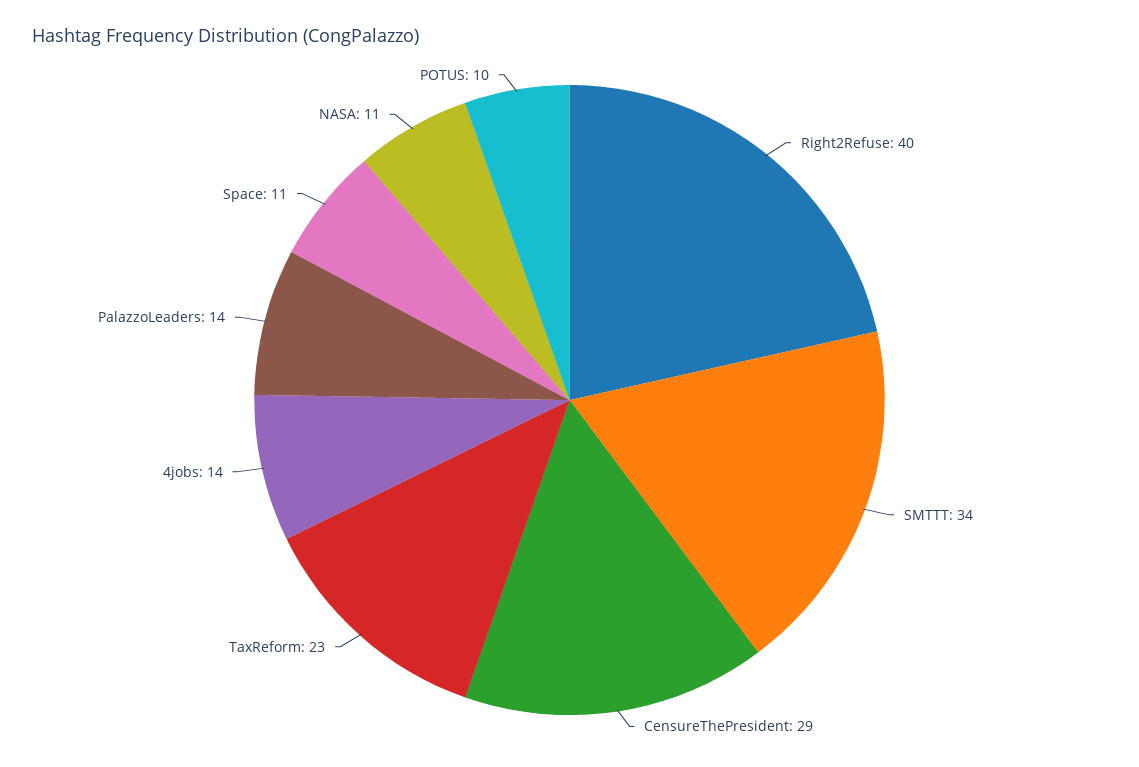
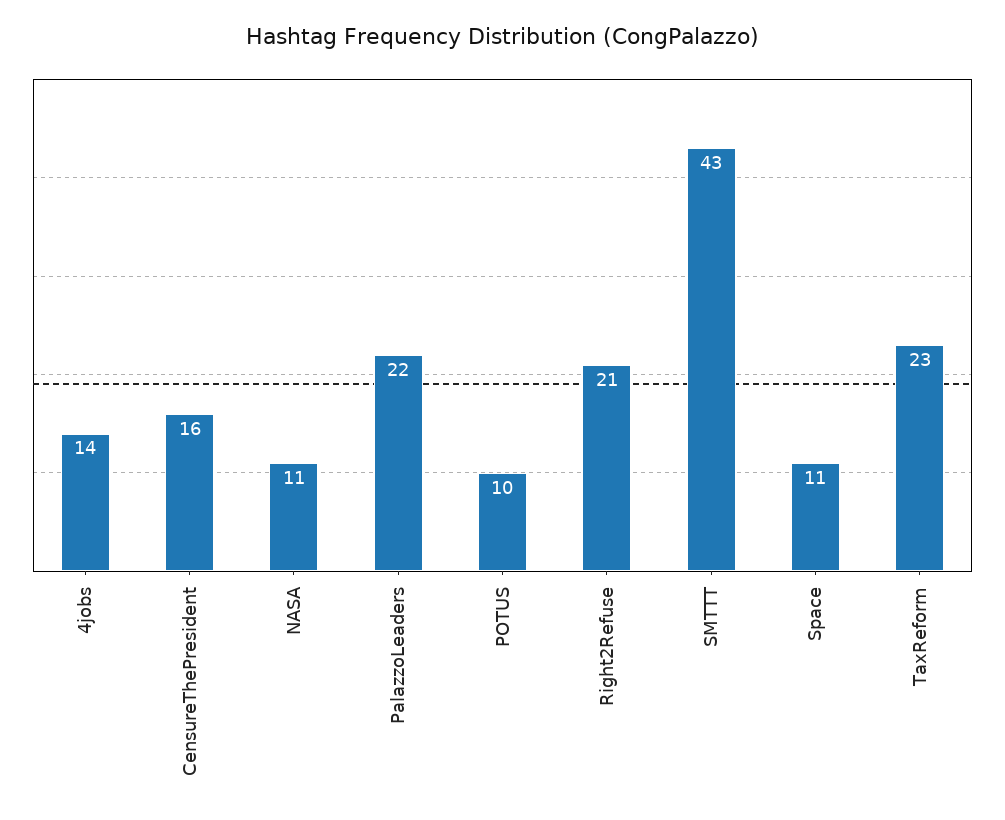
  {
-   "Right2Refuse": 40,
+   "Right2Refuse": 21,
-   "SMTTT": 34,
+   "SMTTT": 43,
-   "CensureThePresident": 29,
+   "CensureThePresident": 16,
    "TaxReform": 23,
    "4jobs": 14,
-   "PalazzoLeaders": 14,
+   "PalazzoLeaders": 22,
    "Space": 11,
    "NASA": 11,
    "POTUS": 10
  }

